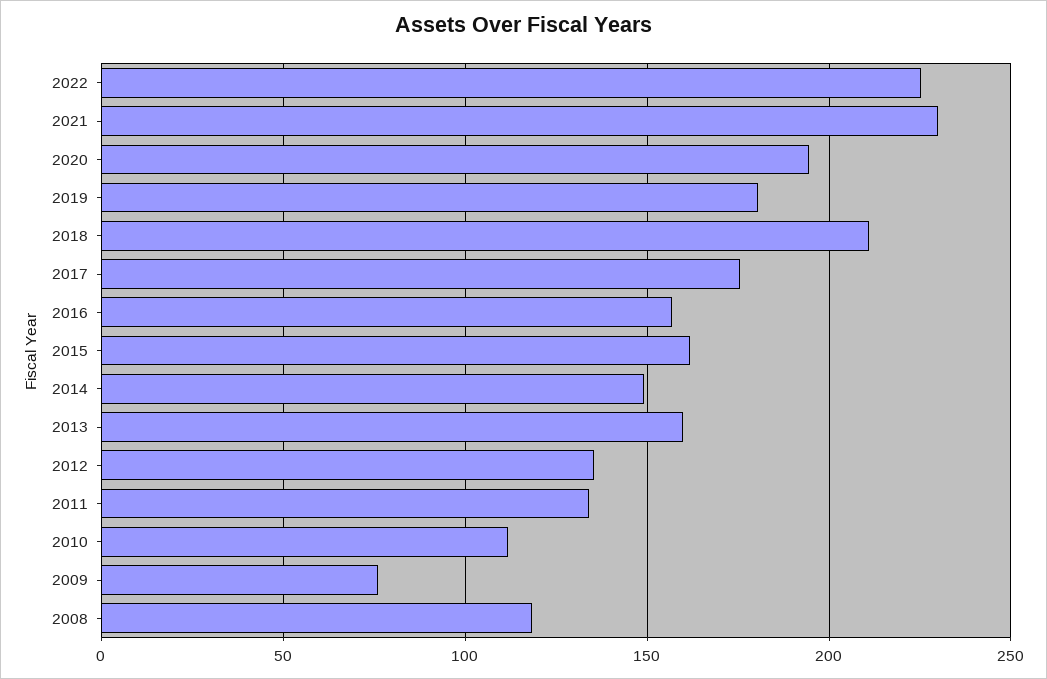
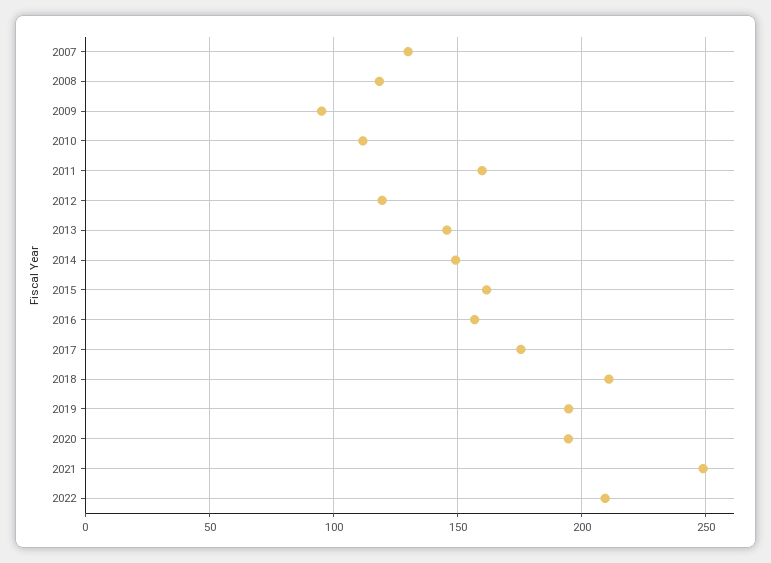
  {
-   "2022": 225,
+   "2022": 210,
-   "2021": 230,
+   "2021": 250,
    "2020": 195,
-   "2019": 180,
+   "2019": 195,
    "2018": 210,
    "2017": 175,
    "2016": 155,
    "2015": 160,
    "2014": 150,
-   "2013": 160,
+   "2013": 145,
-   "2012": 135,
+   "2012": 120,
-   "2011": 135,
+   "2011": 160,
    "2010": 110,
-   "2009": 75,
+   "2009": 95,
-   "2008": 120
+   "2008": 120,
+   "2007": 130
  }

